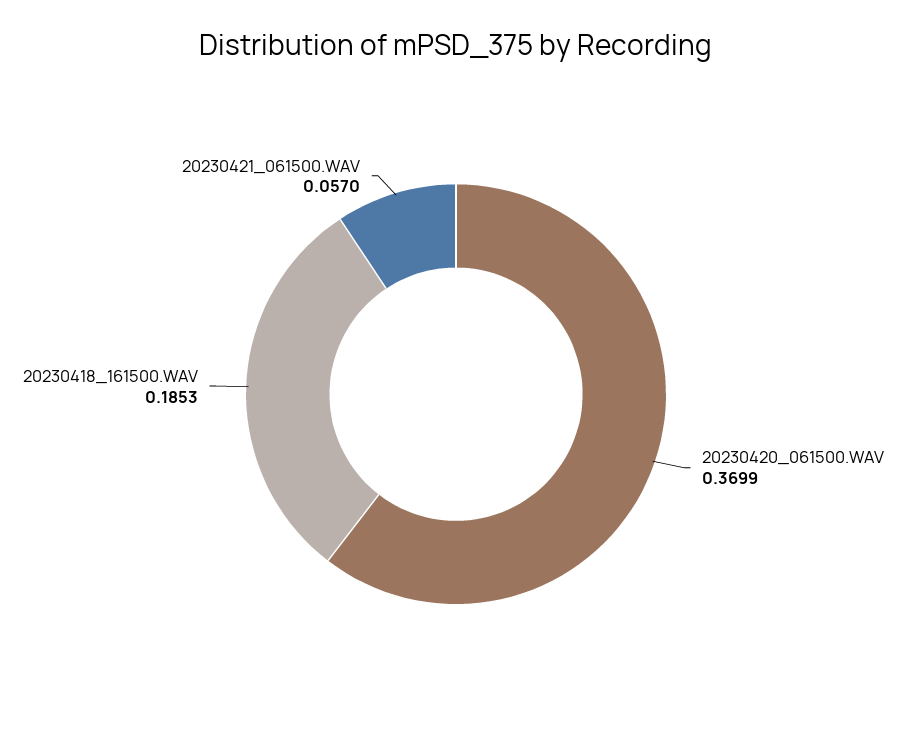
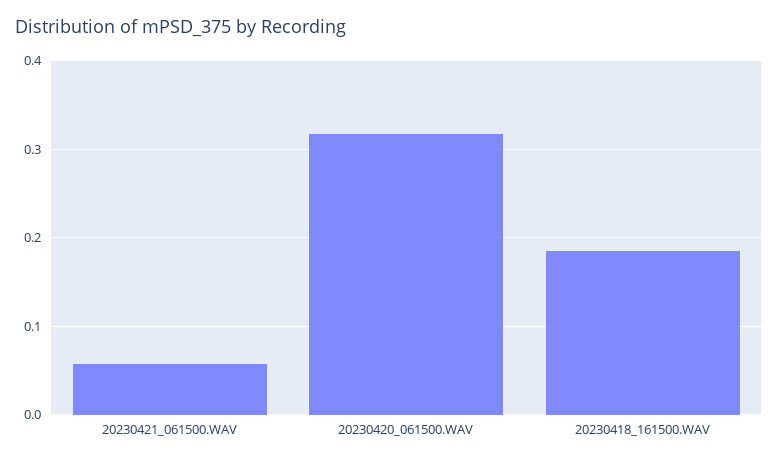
  {
-   "20230420_061500.WAV": 0.3699,
+   "20230420_061500.WAV": 0.32,
    "20230418_161500.WAV": 0.1853,
    "20230421_061500.WAV": 0.057
  }

